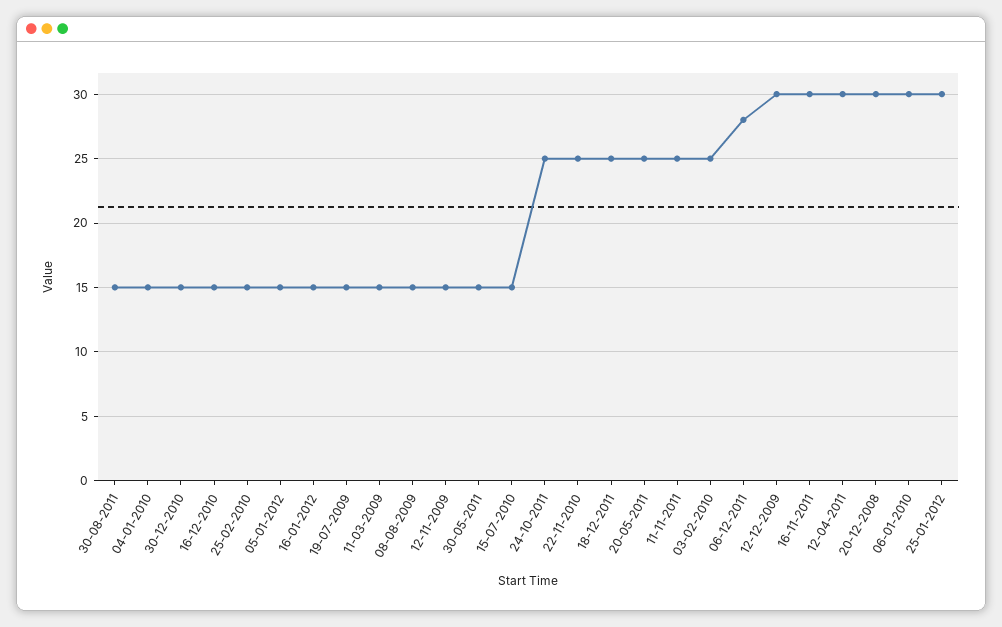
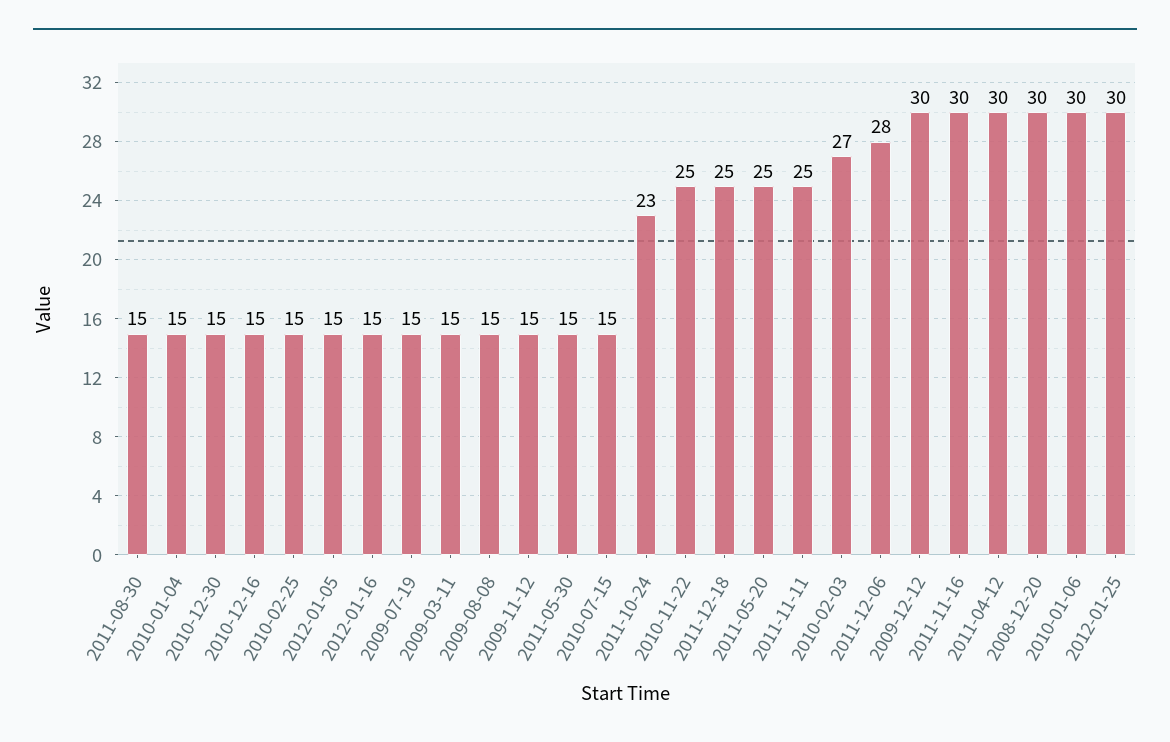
  {
    "30-08-2011": 15,
    "04-01-2010": 15,
    "30-12-2010": 15,
    "16-12-2010": 15,
    "25-02-2010": 15,
    "05-01-2012": 15,
    "16-01-2012": 15,
    "19-07-2009": 15,
    "11-03-2009": 15,
    "08-08-2009": 15,
    "12-11-2009": 15,
    "30-05-2011": 15,
    "15-07-2010": 15,
-   "24-10-2011": 25,
+   "24-10-2011": 23,
    "22-11-2010": 25,
    "18-12-2011": 25,
    "20-05-2011": 25,
    "11-11-2011": 25,
-   "03-02-2010": 25,
+   "03-02-2010": 27,
    "06-12-2011": 28,
    "12-12-2009": 30,
    "16-11-2011": 30,
    "12-04-2011": 30,
    "20-12-2008": 30,
    "06-01-2010": 30,
    "25-01-2012": 30
  }

